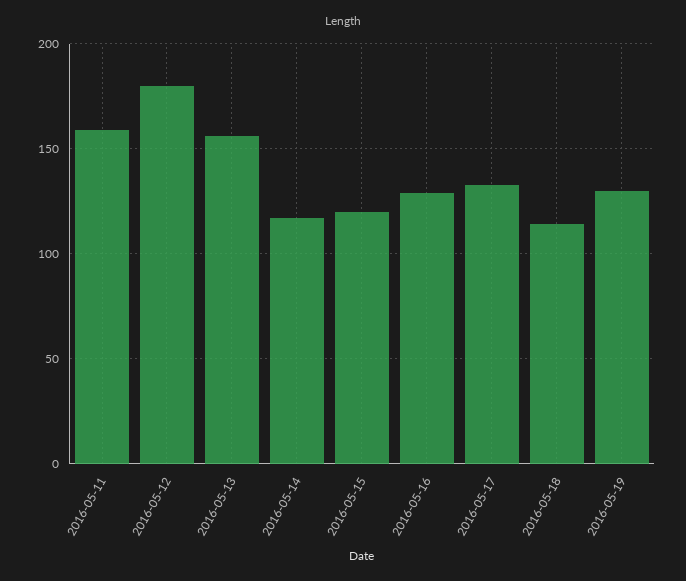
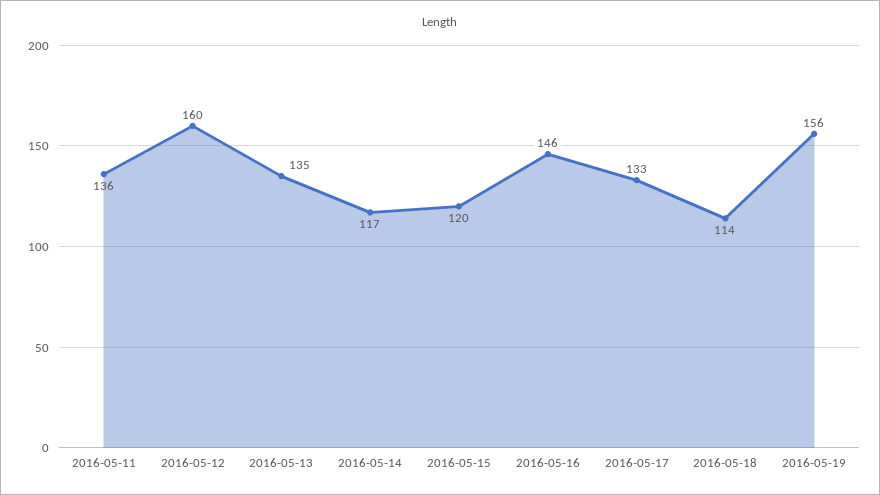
  {
-   "2016-05-11": 160,
+   "2016-05-11": 136,
-   "2016-05-12": 180,
+   "2016-05-12": 160,
-   "2016-05-13": 155,
+   "2016-05-13": 135,
    "2016-05-14": 117,
    "2016-05-15": 120,
-   "2016-05-16": 130,
+   "2016-05-16": 146,
    "2016-05-17": 133,
    "2016-05-18": 114,
-   "2016-05-19": 130
+   "2016-05-19": 156
  }

